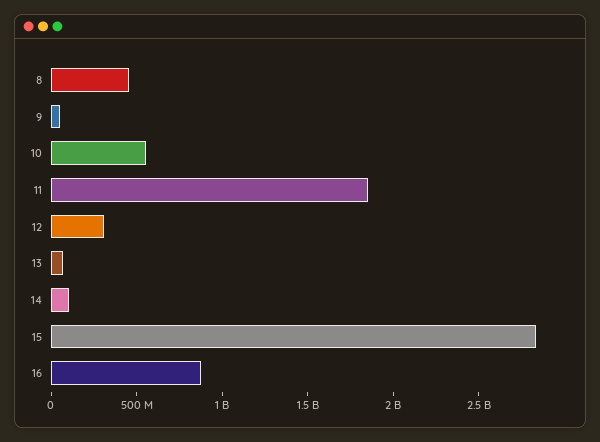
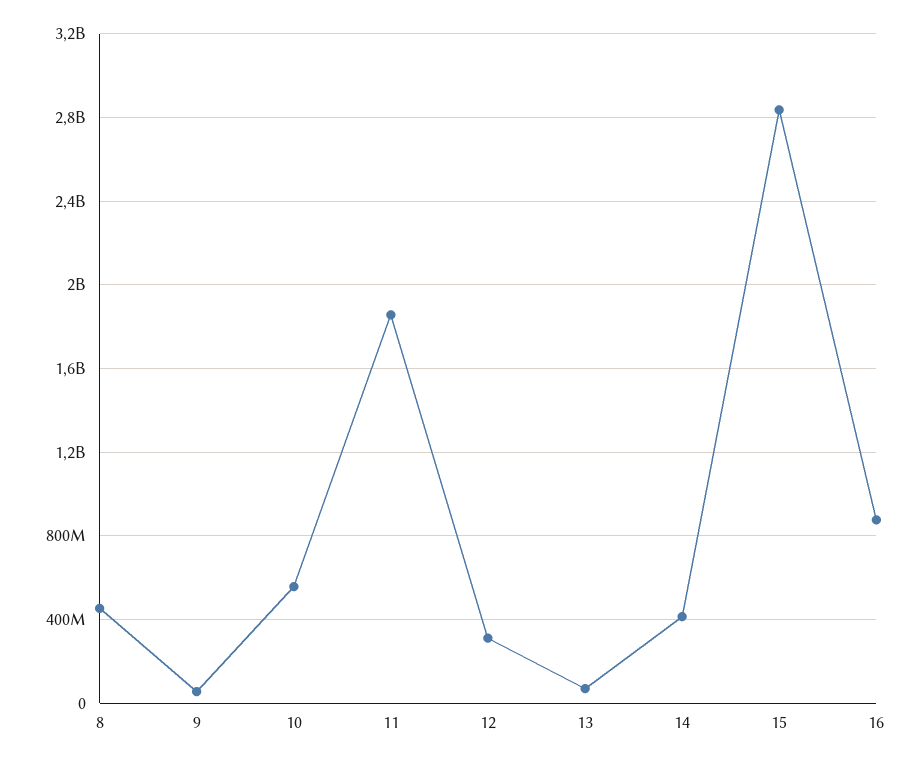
  {
    "8": 450000000,
    "9": 50000000,
    "10": 550000000,
    "11": 1850000000,
    "12": 300000000,
    "13": 50000000,
-   "14": 100000000,
+   "14": 400000000,
    "15": 2850000000,
    "16": 900000000
  }

